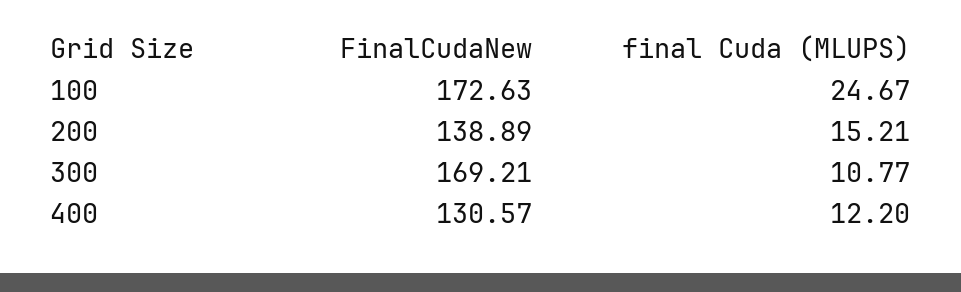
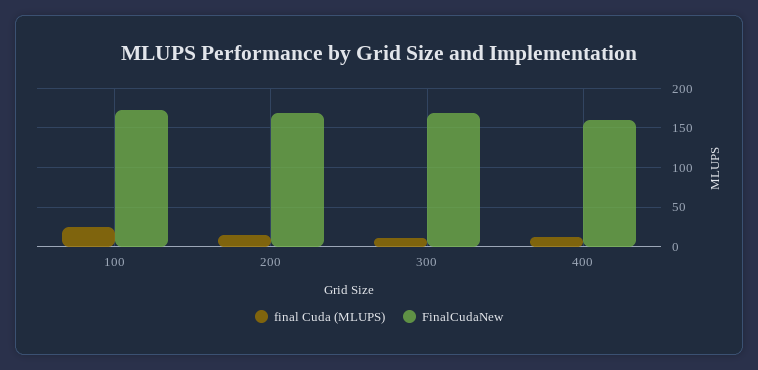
  {
    "FinalCudaNew": {
      "100": 172.63,
-     "200": 138.89,
+     "200": 170,
      "300": 169.21,
-     "400": 130.57
+     "400": 160
    },
    "final Cuda (MLUPS)": {
      "100": 24.67,
      "200": 15.21,
      "300": 10.77,
      "400": 12.2
    }
  }

